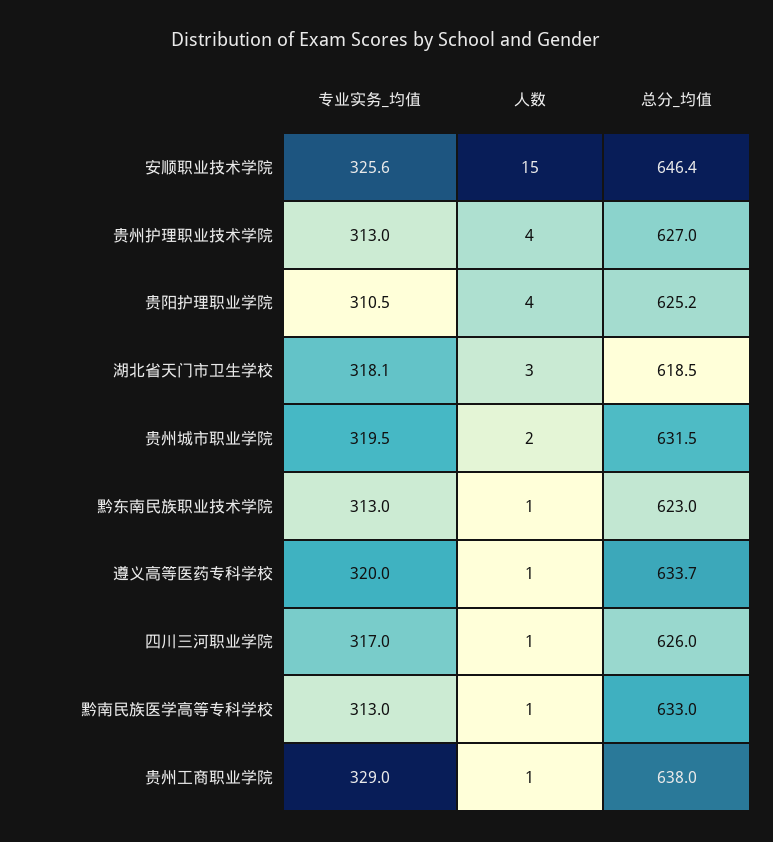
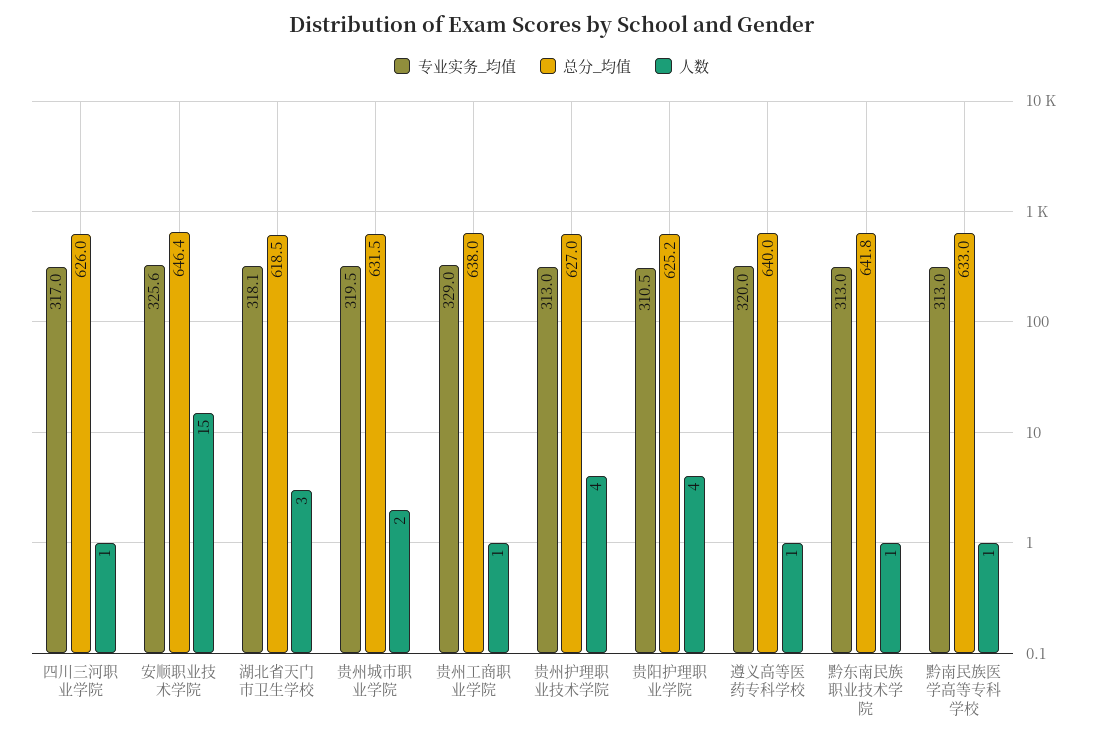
  {
    "专业实务_均值": {
      "安顺职业技术学院": 325.6,
      "贵州护理职业技术学院": 313,
      "贵阳护理职业学院": 310.5,
      "湖北省天门市卫生学校": 318.1,
      "贵州城市职业学院": 319.5,
      "黔东南民族职业技术学院": 313,
      "遵义高等医药专科学校": 320,
      "四川三河职业学院": 317,
      "黔南民族医学高等专科学校": 313,
      "贵州工商职业学院": 329
    },
    "人数": {
      "安顺职业技术学院": 15,
      "贵州护理职业技术学院": 4,
      "贵阳护理职业学院": 4,
      "湖北省天门市卫生学校": 3,
      "贵州城市职业学院": 2,
      "黔东南民族职业技术学院": 1,
      "遵义高等医药专科学校": 1,
      "四川三河职业学院": 1,
      "黔南民族医学高等专科学校": 1,
      "贵州工商职业学院": 1
    },
    "总分_均值": {
      "安顺职业技术学院": 646.4,
      "贵州护理职业技术学院": 627,
      "贵阳护理职业学院": 625.2,
      "湖北省天门市卫生学校": 618.5,
      "贵州城市职业学院": 631.5,
-     "黔东南民族职业技术学院": 623,
+     "黔东南民族职业技术学院": 641.8,
-     "遵义高等医药专科学校": 633.7,
+     "遵义高等医药专科学校": 640,
      "四川三河职业学院": 626,
      "黔南民族医学高等专科学校": 633,
      "贵州工商职业学院": 638
    }
  }

